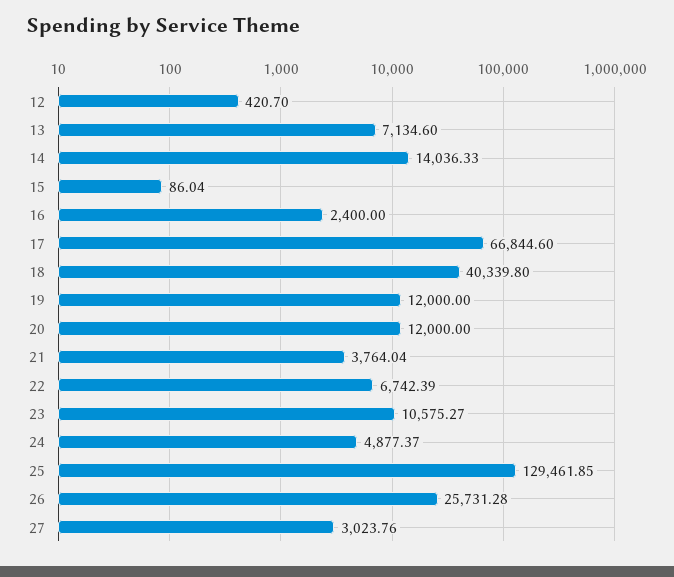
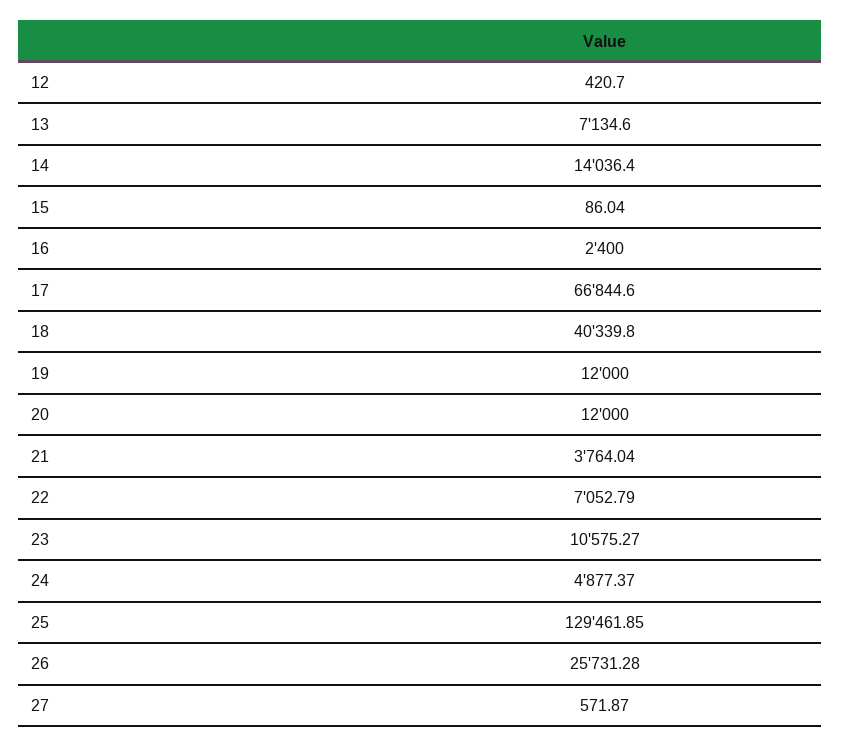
  {
    "12": 420.7,
    "13": 7134.6,
-   "14": 14036.33,
+   "14": 14036.4,
    "15": 86.04,
    "16": 2400,
    "17": 66844.6,
    "18": 40339.8,
    "19": 12000,
    "20": 12000,
    "21": 3764.04,
-   "22": 6742.39,
+   "22": 7052.79,
    "23": 10575.27,
    "24": 4877.37,
    "25": 129461.85,
    "26": 25731.28,
-   "27": 3023.76
+   "27": 571.87
  }

